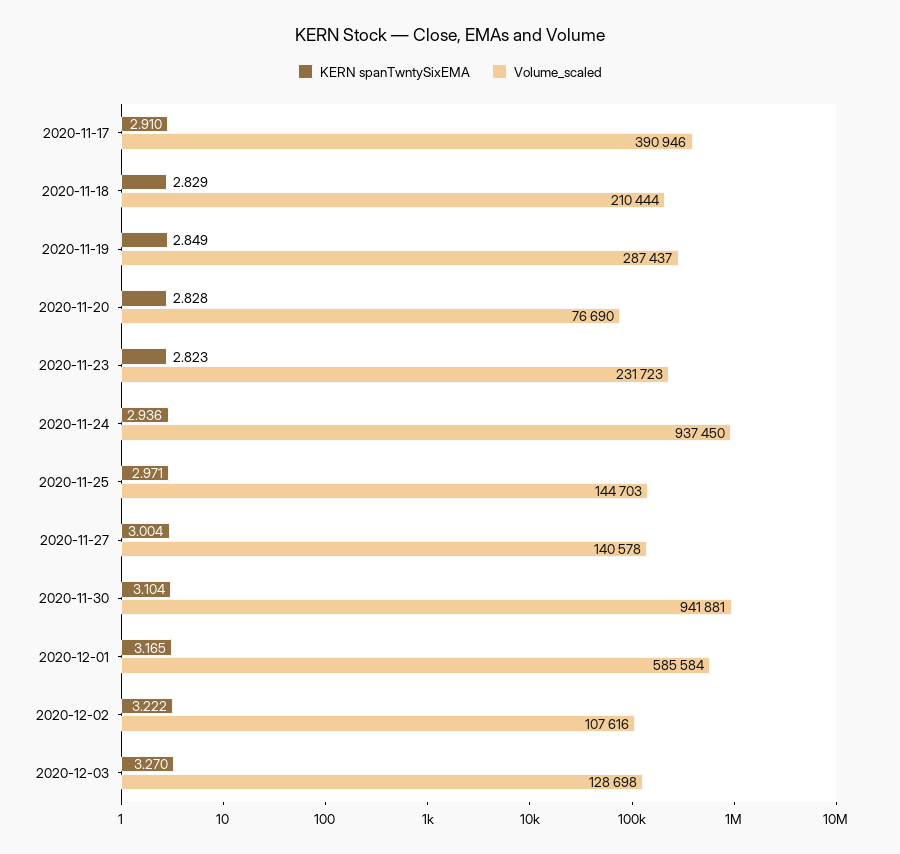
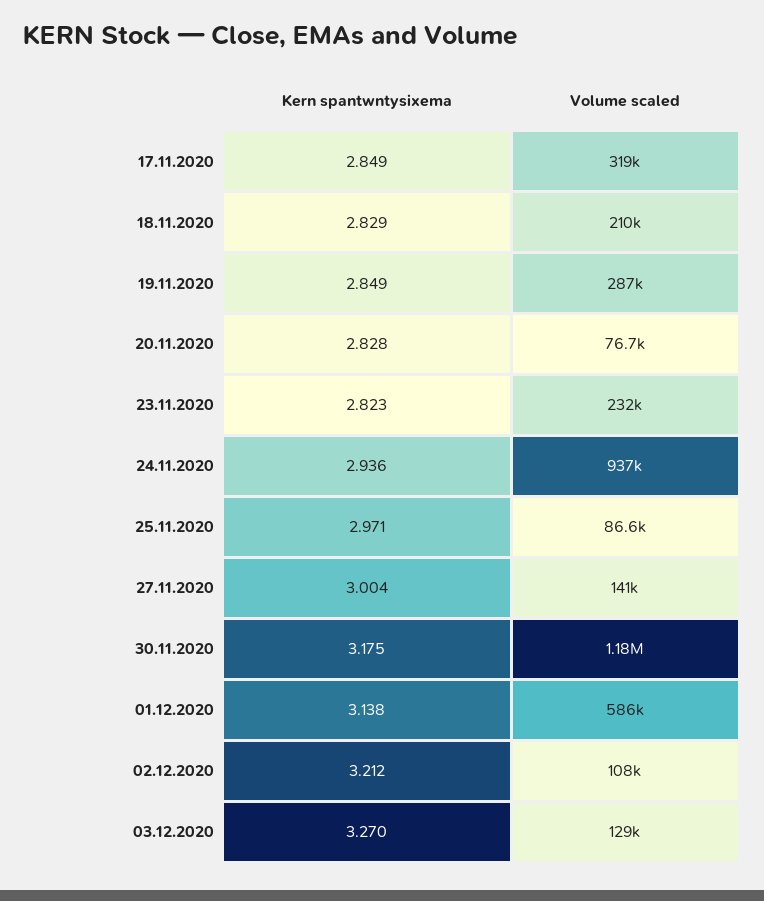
  {
    "KERN spanTwntySixEMA": {
-     "2020-11-17": 2.91,
+     "2020-11-17": 2.849,
      "2020-11-18": 2.829,
      "2020-11-19": 2.849,
      "2020-11-20": 2.828,
      "2020-11-23": 2.823,
      "2020-11-24": 2.936,
      "2020-11-25": 2.971,
      "2020-11-27": 3.004,
-     "2020-11-30": 3.104,
+     "2020-11-30": 3.175,
-     "2020-12-01": 3.165,
+     "2020-12-01": 3.138,
-     "2020-12-02": 3.222,
+     "2020-12-02": 3.212,
      "2020-12-03": 3.27
    },
    "Volume_scaled": {
-     "2020-11-17": 390946,
+     "2020-11-17": 319000,
      "2020-11-18": 210444,
      "2020-11-19": 287437,
      "2020-11-20": 76690,
      "2020-11-23": 231723,
      "2020-11-24": 937450,
-     "2020-11-25": 144703,
+     "2020-11-25": 86600,
      "2020-11-27": 140578,
-     "2020-11-30": 941881,
+     "2020-11-30": 1180000,
      "2020-12-01": 585584,
      "2020-12-02": 107616,
      "2020-12-03": 128698
    }
  }

